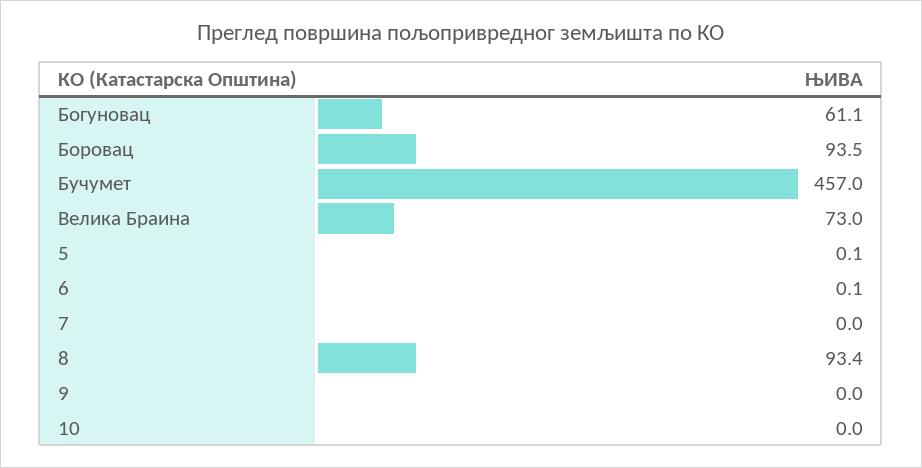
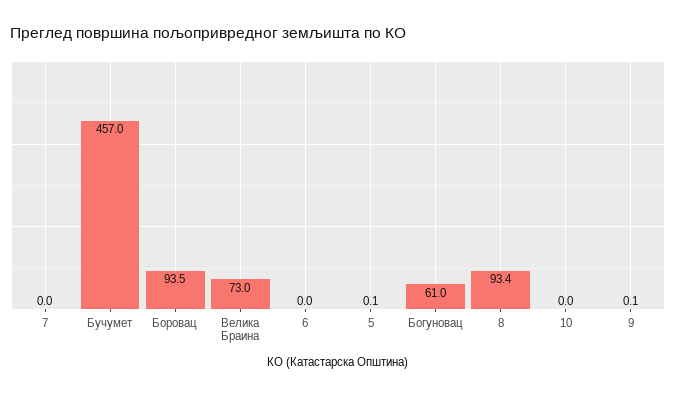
  {
-   "Богуновац": 61.1,
+   "Богуновац": 61,
    "Боровац": 93.5,
    "Бучумет": 457,
    "Велика Браина": 73,
    "5": 0.1,
-   "6": 0.1,
+   "6": 0,
    "7": 0,
    "8": 93.4,
-   "9": 0,
+   "9": 0.1,
    "10": 0
  }

